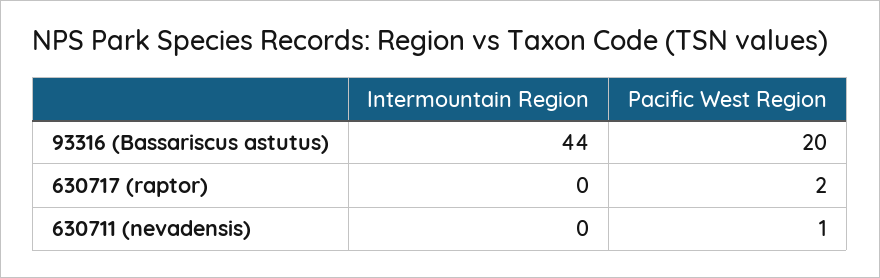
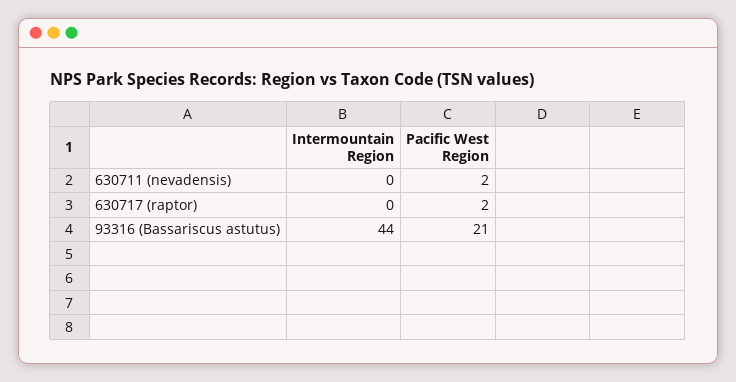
  {
    "Intermountain Region": {
      "93316 (Bassariscus astutus)": 44,
      "630717 (raptor)": 0,
      "630711 (nevadensis)": 0
    },
    "Pacific West Region": {
-     "93316 (Bassariscus astutus)": 20,
+     "93316 (Bassariscus astutus)": 21,
      "630717 (raptor)": 2,
-     "630711 (nevadensis)": 1
+     "630711 (nevadensis)": 2
    }
  }

